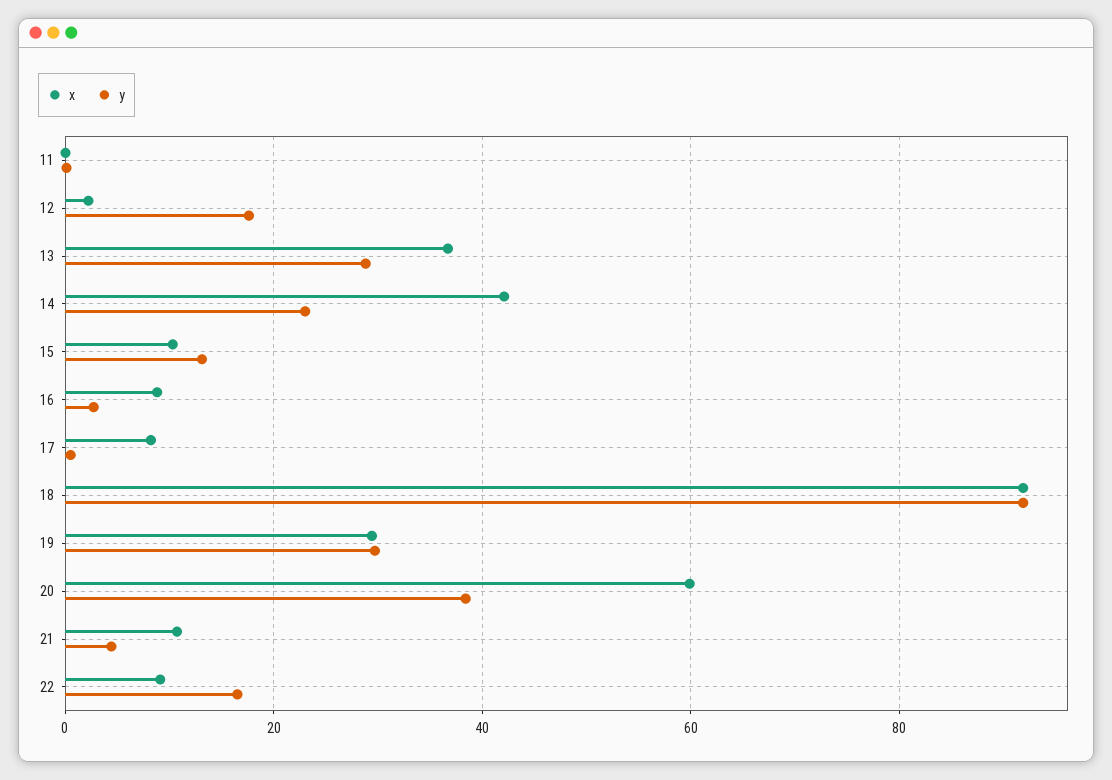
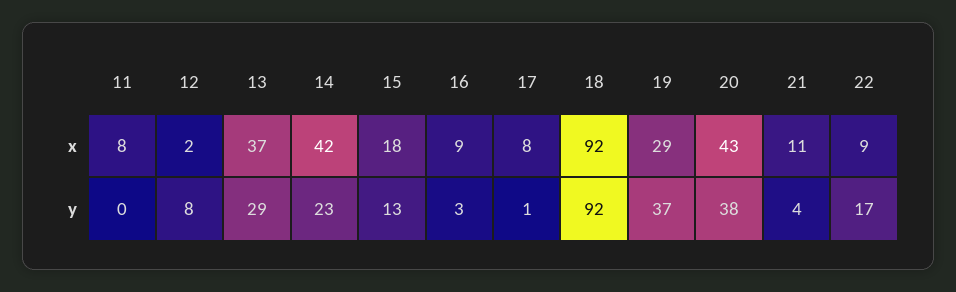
  {
    "x": {
-     "11": 0,
+     "11": 8,
      "12": 2,
      "13": 37,
      "14": 42,
-     "15": 10,
+     "15": 18,
      "16": 9,
      "17": 8,
      "18": 92,
      "19": 29,
-     "20": 60,
+     "20": 43,
      "21": 11,
      "22": 9
    },
    "y": {
      "11": 0,
-     "12": 18,
+     "12": 8,
      "13": 29,
      "14": 23,
      "15": 13,
      "16": 3,
      "17": 1,
      "18": 92,
-     "19": 30,
+     "19": 37,
      "20": 38,
      "21": 4,
      "22": 17
    }
  }

